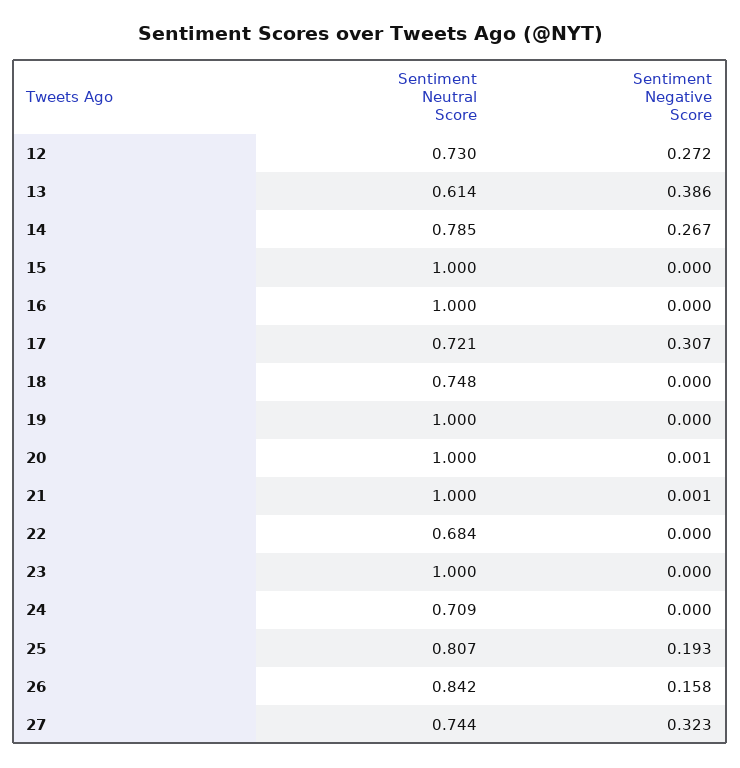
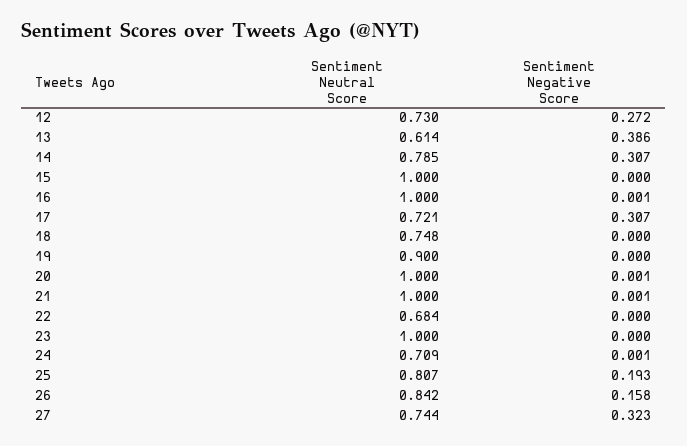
  {
    "Sentiment Neutral Score": {
      "12": 0.73,
      "13": 0.614,
      "14": 0.785,
      "15": 1,
      "16": 1,
      "17": 0.721,
      "18": 0.748,
-     "19": 1,
+     "19": 0.9,
      "20": 1,
      "21": 1,
      "22": 0.684,
      "23": 1,
      "24": 0.709,
      "25": 0.807,
      "26": 0.842,
      "27": 0.744
    },
    "Sentiment Negative Score": {
      "12": 0.272,
      "13": 0.386,
-     "14": 0.267,
+     "14": 0.307,
      "15": 0,
-     "16": 0,
+     "16": 0.001,
      "17": 0.307,
      "18": 0,
      "19": 0,
      "20": 0.001,
      "21": 0.001,
      "22": 0,
      "23": 0,
-     "24": 0,
+     "24": 0.001,
      "25": 0.193,
      "26": 0.158,
      "27": 0.323
    }
  }

